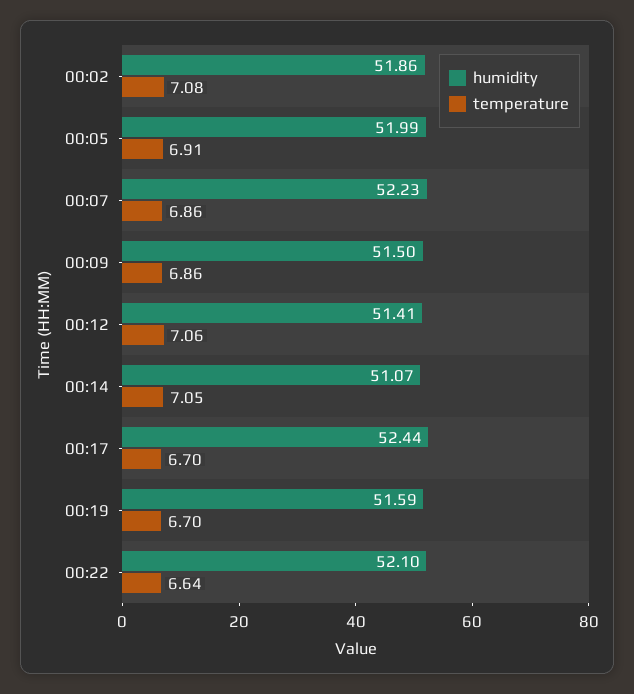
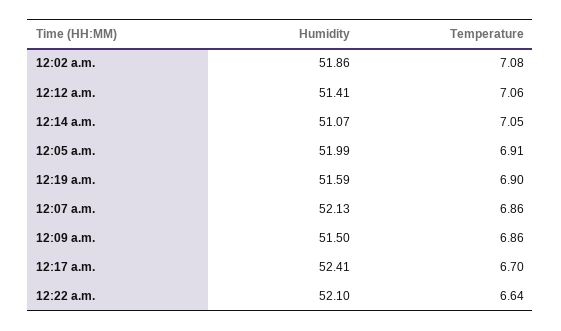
  {
    "humidity": {
      "00:02": 51.86,
      "00:05": 51.99,
-     "00:07": 52.23,
+     "00:07": 52.13,
      "00:09": 51.5,
      "00:12": 51.41,
      "00:14": 51.07,
-     "00:17": 52.44,
+     "00:17": 52.41,
      "00:19": 51.59,
      "00:22": 52.1
    },
    "temperature": {
      "00:02": 7.08,
      "00:05": 6.91,
      "00:07": 6.86,
      "00:09": 6.86,
      "00:12": 7.06,
      "00:14": 7.05,
      "00:17": 6.7,
-     "00:19": 6.7,
+     "00:19": 6.9,
      "00:22": 6.64
    }
  }

